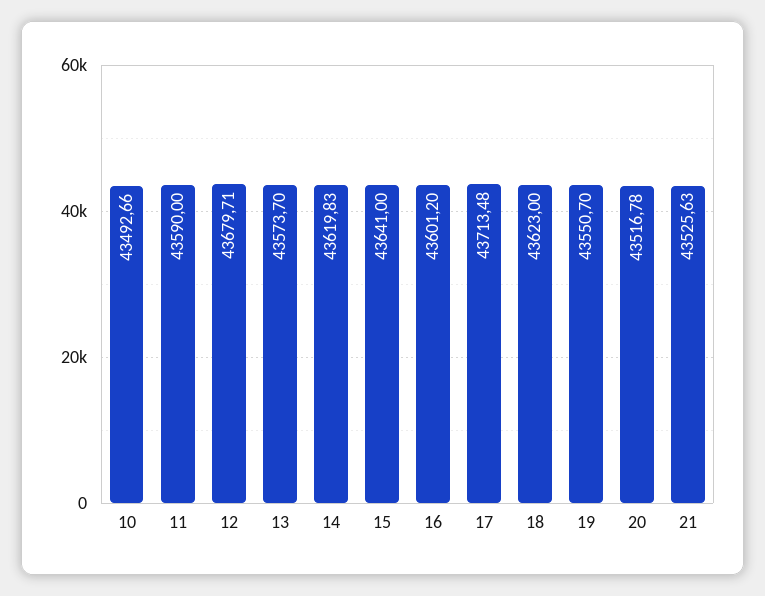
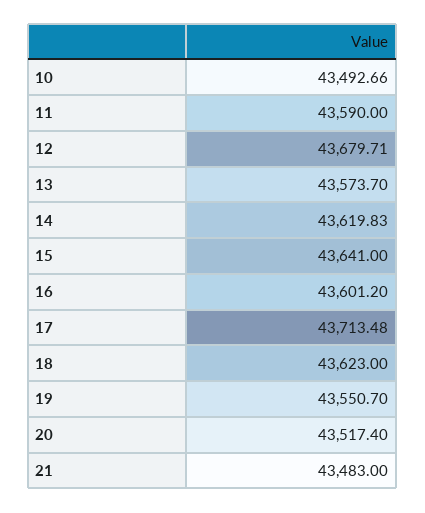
  {
    "10": 43492.66,
    "11": 43590,
    "12": 43679.71,
    "13": 43573.7,
    "14": 43619.83,
    "15": 43641,
    "16": 43601.2,
    "17": 43713.48,
    "18": 43623,
    "19": 43550.7,
-   "20": 43516.78,
+   "20": 43517.4,
-   "21": 43525.63
+   "21": 43483
  }

